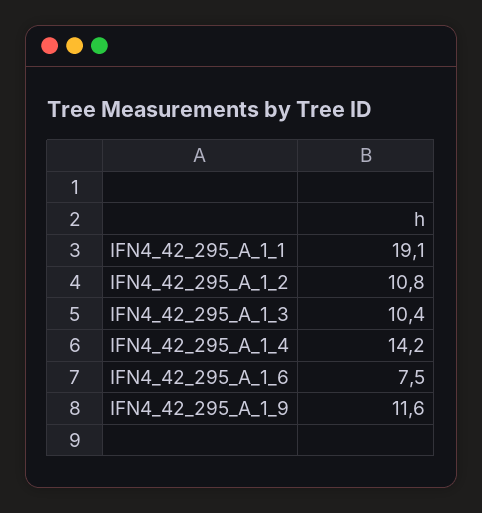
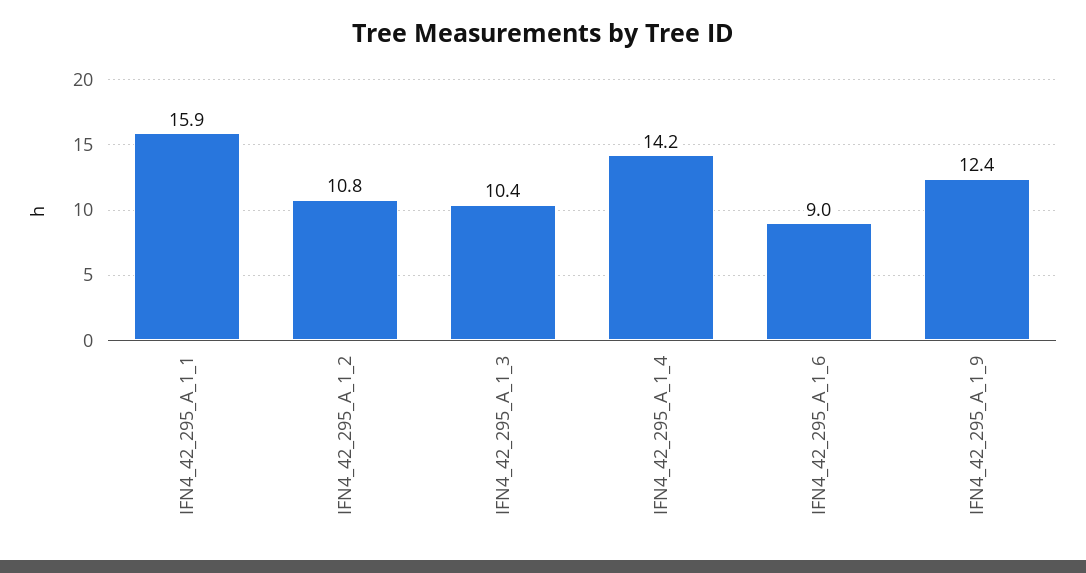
  {
-   "IFN4_42_295_A_1_1": 19.1,
+   "IFN4_42_295_A_1_1": 15.9,
    "IFN4_42_295_A_1_2": 10.8,
    "IFN4_42_295_A_1_3": 10.4,
    "IFN4_42_295_A_1_4": 14.2,
-   "IFN4_42_295_A_1_6": 7.5,
+   "IFN4_42_295_A_1_6": 9,
-   "IFN4_42_295_A_1_9": 11.6
+   "IFN4_42_295_A_1_9": 12.4
  }

